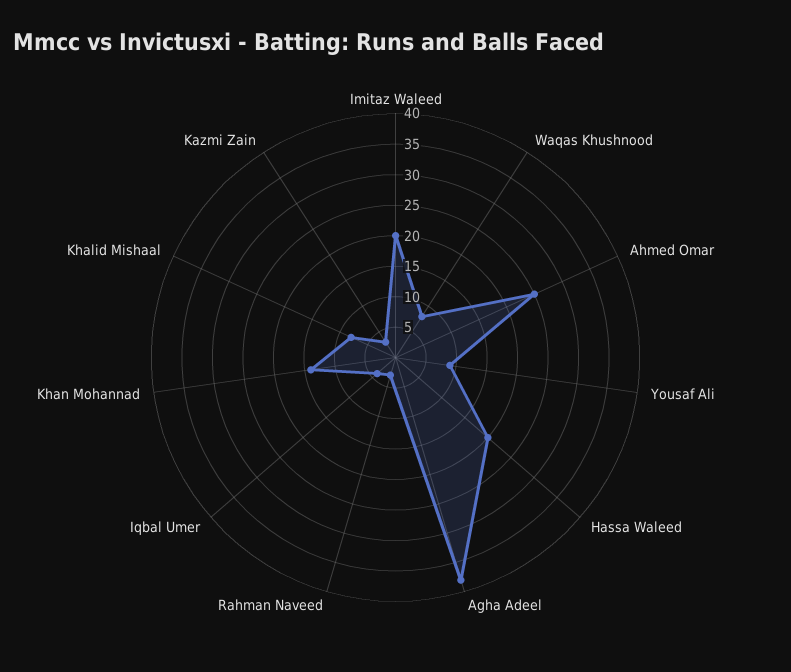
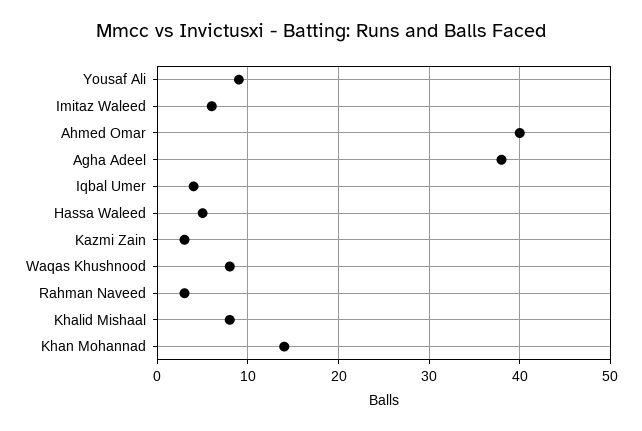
  {
-   "Imitaz Waleed": 20,
+   "Imitaz Waleed": 6,
    "Waqas Khushnood": 8,
-   "Ahmed Omar": 25,
+   "Ahmed Omar": 40,
    "Yousaf Ali": 9,
-   "Hassa Waleed": 20,
+   "Hassa Waleed": 5,
    "Agha Adeel": 38,
    "Rahman Naveed": 3,
    "Iqbal Umer": 4,
    "Khan Mohannad": 14,
    "Khalid Mishaal": 8,
    "Kazmi Zain": 3
  }

